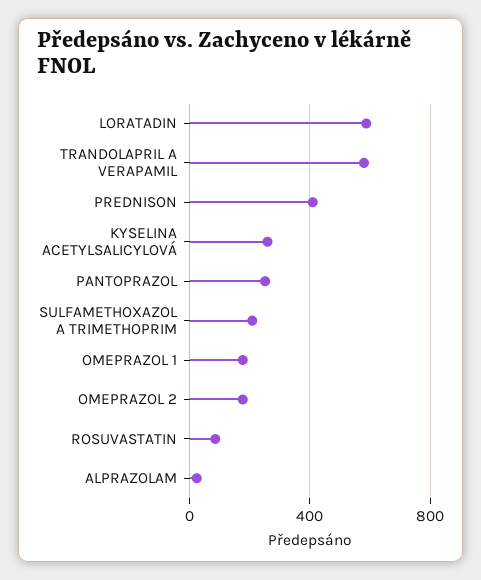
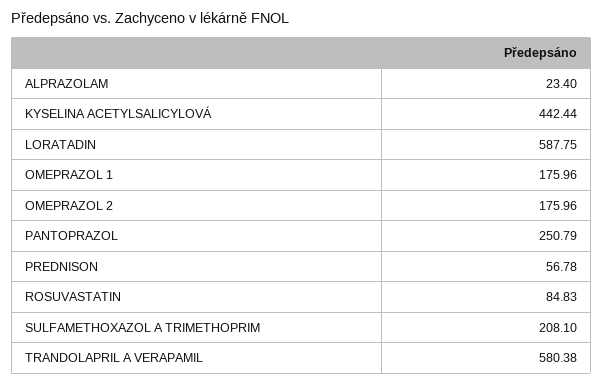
  {
    "LORATADIN": 587.75,
    "TRANDOLAPRIL A VERAPAMIL": 580.38,
-   "PREDNISON": 400,
+   "PREDNISON": 56.78,
-   "KYSELINA ACETYLSALICYLOVÁ": 250,
+   "KYSELINA ACETYLSALICYLOVÁ": 442.44,
    "PANTOPRAZOL": 250.79,
    "SULFAMETHOXAZOL A TRIMETHOPRIM": 208.1,
    "OMEPRAZOL 1": 175.96,
    "OMEPRAZOL 2": 175.96,
    "ROSUVASTATIN": 84.83,
    "ALPRAZOLAM": 23.4
  }

